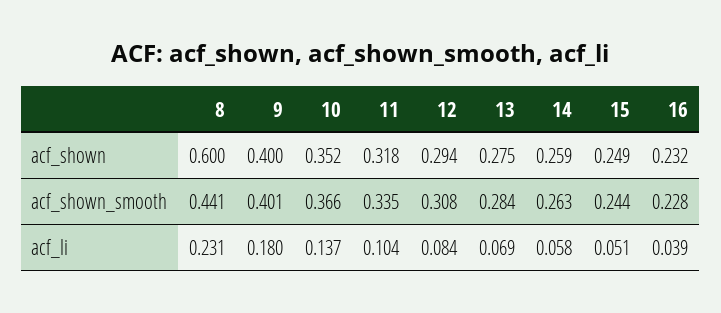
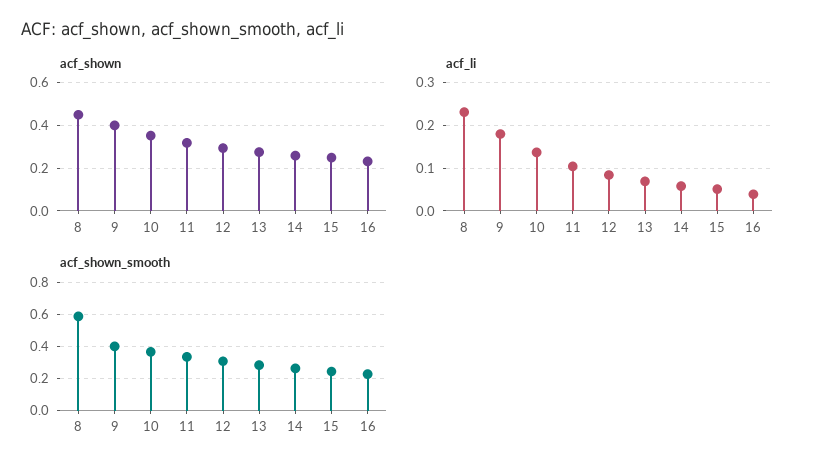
  {
    "acf_shown": {
-     "8": 0.6,
+     "8": 0.45,
      "9": 0.4,
      "10": 0.352,
      "11": 0.318,
      "12": 0.294,
      "13": 0.275,
      "14": 0.259,
      "15": 0.249,
      "16": 0.232
    },
    "acf_shown_smooth": {
-     "8": 0.441,
+     "8": 0.6,
      "9": 0.401,
      "10": 0.366,
      "11": 0.335,
      "12": 0.308,
      "13": 0.284,
      "14": 0.263,
      "15": 0.244,
      "16": 0.228
    },
    "acf_li": {
      "8": 0.231,
      "9": 0.18,
      "10": 0.137,
      "11": 0.104,
      "12": 0.084,
      "13": 0.069,
      "14": 0.058,
      "15": 0.051,
      "16": 0.039
    }
  }

